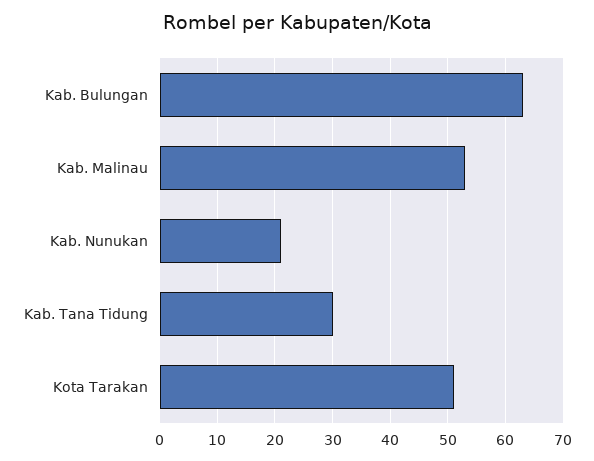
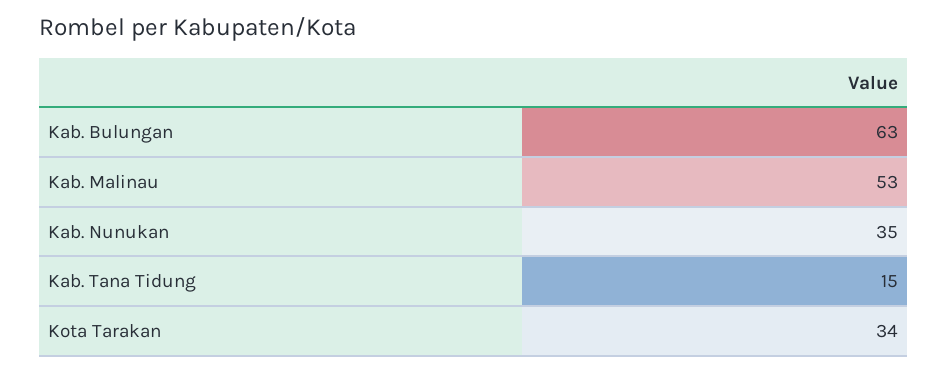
  {
    "Kab. Bulungan": 63,
    "Kab. Malinau": 53,
-   "Kab. Nunukan": 20,
+   "Kab. Nunukan": 35,
-   "Kab. Tana Tidung": 30,
+   "Kab. Tana Tidung": 15,
-   "Kota Tarakan": 50
+   "Kota Tarakan": 34
  }

